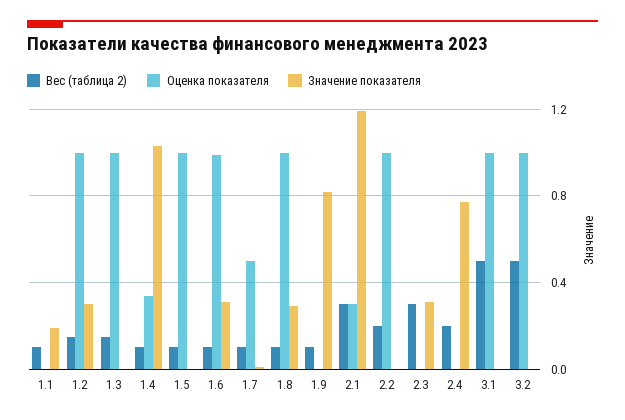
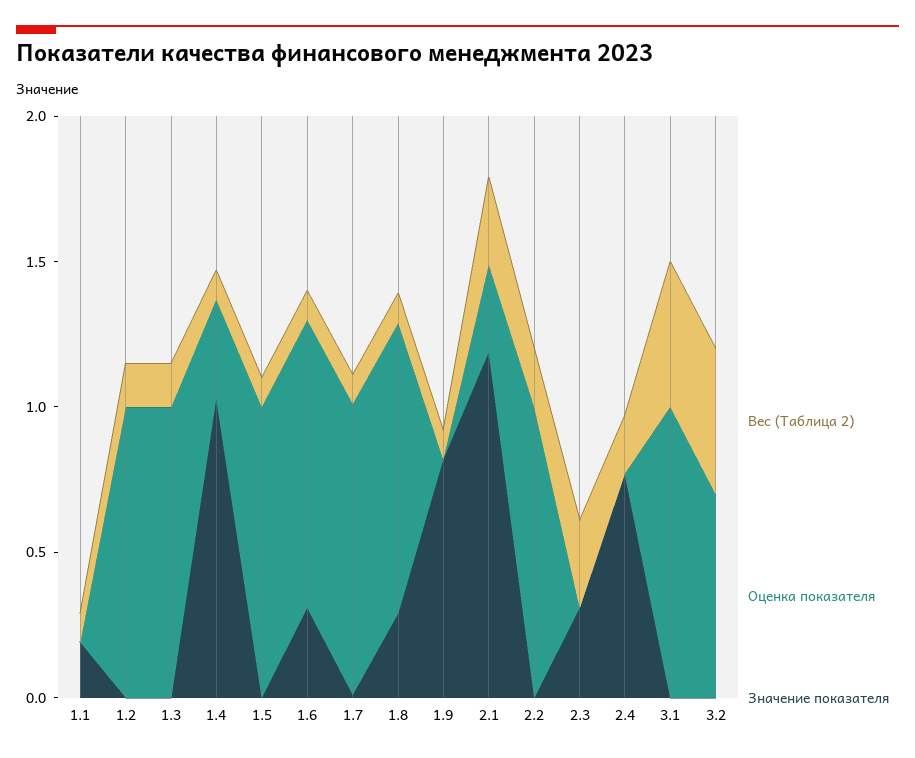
  {
    "Вес (таблица 2)": {
      "1.1": 0.1,
      "1.2": 0.15,
      "1.3": 0.15,
      "1.4": 0.1,
      "1.5": 0.1,
      "1.6": 0.1,
      "1.7": 0.1,
      "1.8": 0.1,
      "1.9": 0.1,
      "2.1": 0.3,
      "2.2": 0.2,
      "2.3": 0.3,
      "2.4": 0.2,
      "3.1": 0.5,
      "3.2": 0.5
    },
    "Оценка показателя": {
      "1.1": 0,
      "1.2": 1,
      "1.3": 1,
      "1.4": 0.35,
      "1.5": 1,
      "1.6": 1,
-     "1.7": 0.5,
+     "1.7": 1,
      "1.8": 1,
      "1.9": 0,
      "2.1": 0.3,
      "2.2": 1,
      "2.3": 0,
      "2.4": 0,
      "3.1": 1,
-     "3.2": 1
+     "3.2": 0.7
    },
    "Значение показателя": {
      "1.1": 0.2,
-     "1.2": 0.3,
+     "1.2": 0,
      "1.3": 0,
      "1.4": 1.05,
      "1.5": 0,
      "1.6": 0.3,
      "1.7": 0,
      "1.8": 0.3,
      "1.9": 0.8,
      "2.1": 1.2,
      "2.2": 0,
      "2.3": 0.3,
      "2.4": 0.75,
      "3.1": 0,
      "3.2": 0
    }
  }

